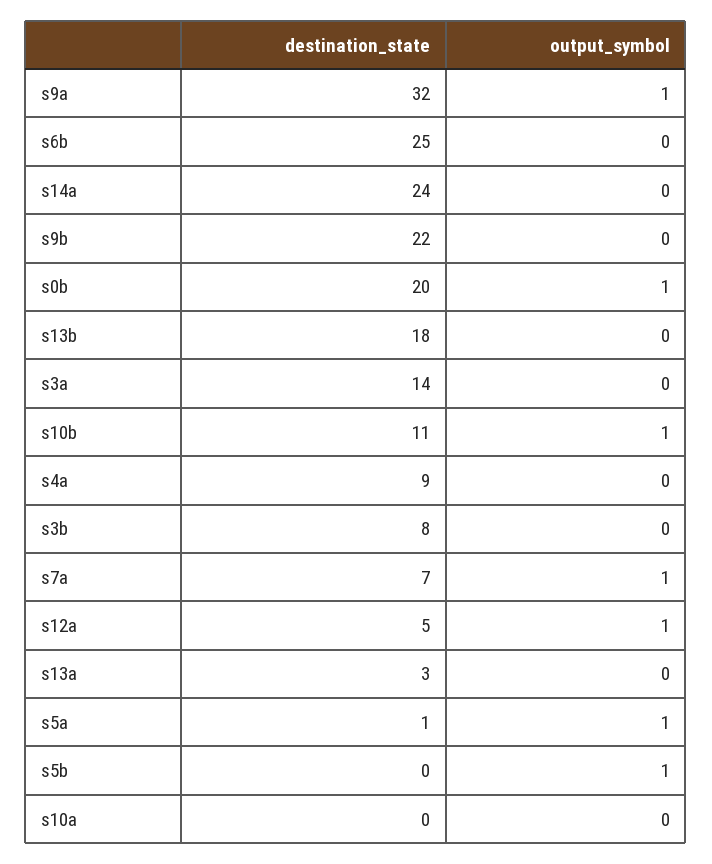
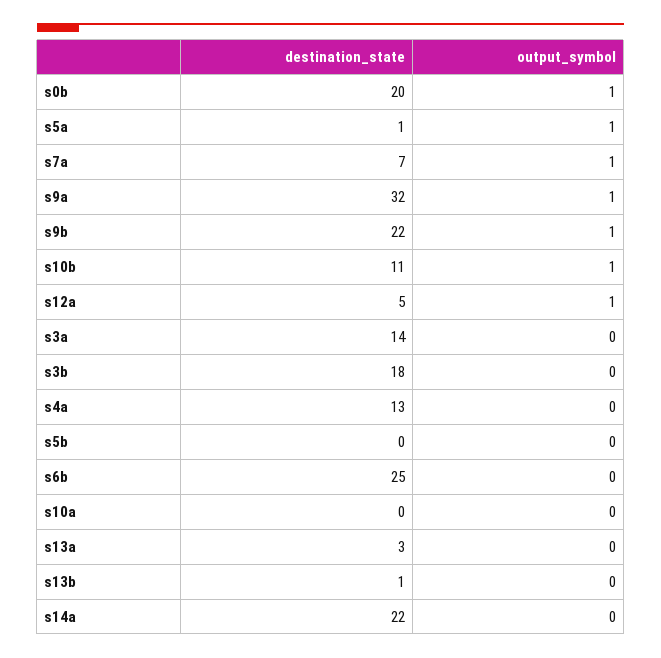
  {
    "destination_state": {
      "s9a": 32,
      "s6b": 25,
-     "s14a": 24,
+     "s14a": 22,
      "s9b": 22,
      "s0b": 20,
-     "s13b": 18,
+     "s13b": 1,
      "s3a": 14,
      "s10b": 11,
-     "s4a": 9,
+     "s4a": 13,
-     "s3b": 8,
+     "s3b": 18,
      "s7a": 7,
      "s12a": 5,
      "s13a": 3,
      "s5a": 1,
      "s5b": 0,
      "s10a": 0
    },
    "output_symbol": {
      "s9a": 1,
      "s6b": 0,
      "s14a": 0,
-     "s9b": 0,
+     "s9b": 1,
      "s0b": 1,
      "s13b": 0,
      "s3a": 0,
      "s10b": 1,
      "s4a": 0,
      "s3b": 0,
      "s7a": 1,
      "s12a": 1,
      "s13a": 0,
      "s5a": 1,
-     "s5b": 1,
+     "s5b": 0,
      "s10a": 0
    }
  }

